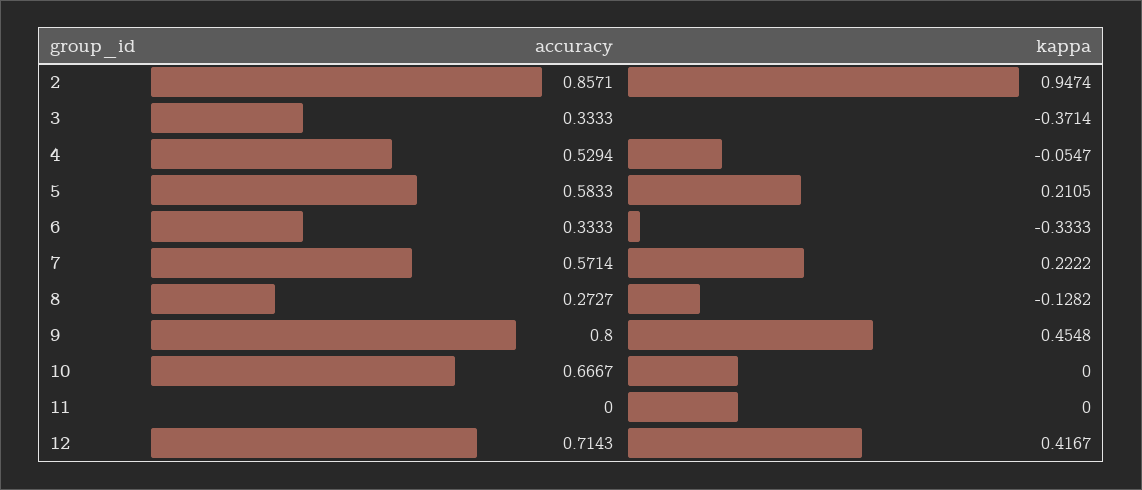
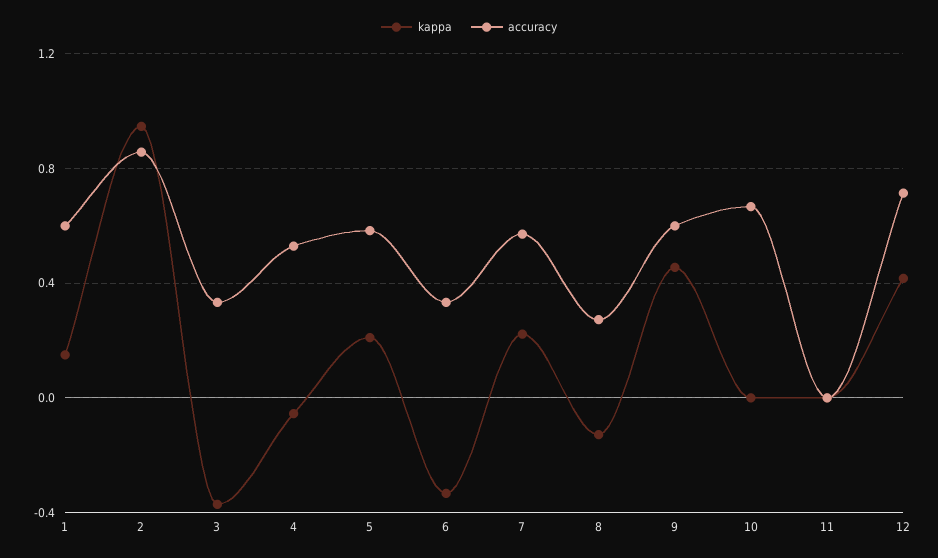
  {
    "accuracy": {
      "2": 0.8571,
      "3": 0.3333,
      "4": 0.5294,
      "5": 0.5833,
      "6": 0.3333,
      "7": 0.5714,
      "8": 0.2727,
-     "9": 0.8,
+     "9": 0.6,
      "10": 0.6667,
      "11": 0,
-     "12": 0.7143
+     "12": 0.7143,
+     "1": 0.6
    },
    "kappa": {
      "2": 0.9474,
      "3": -0.3714,
      "4": -0.0547,
      "5": 0.2105,
      "6": -0.3333,
      "7": 0.2222,
      "8": -0.1282,
      "9": 0.4548,
      "10": 0,
      "11": 0,
-     "12": 0.4167
+     "12": 0.4167,
+     "1": 0.15
    }
  }

